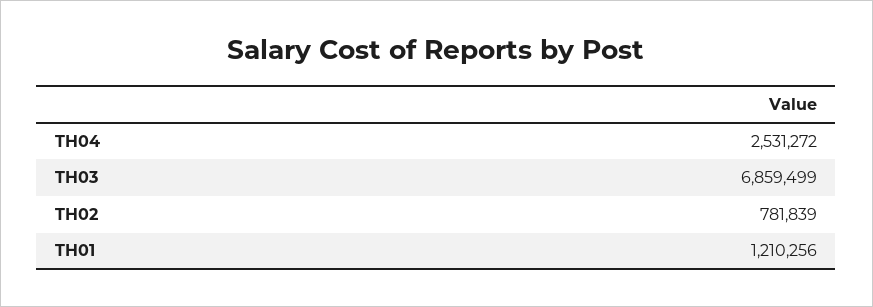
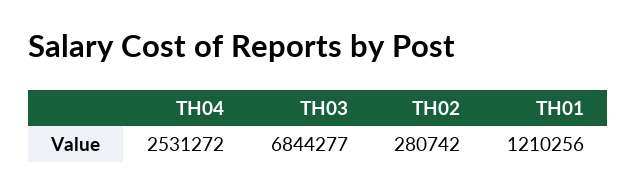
  {
    "TH04": 2531272,
-   "TH03": 6859499,
+   "TH03": 6844277,
-   "TH02": 781839,
+   "TH02": 280742,
    "TH01": 1210256
  }

